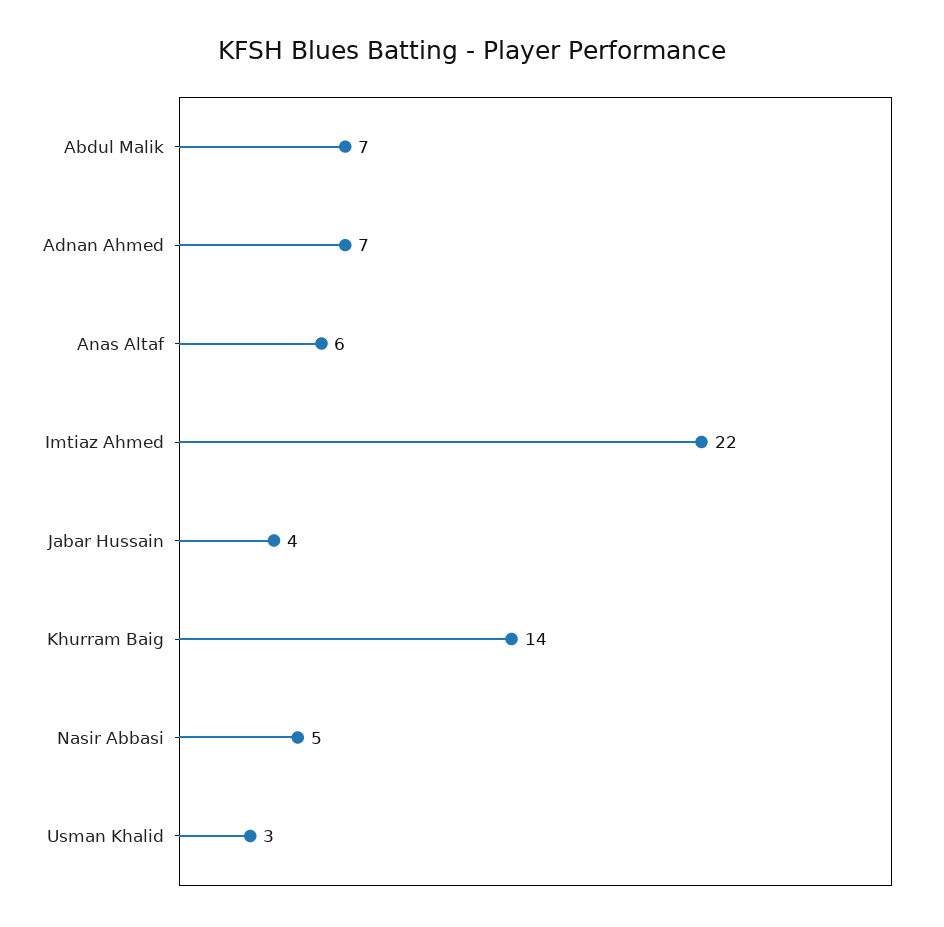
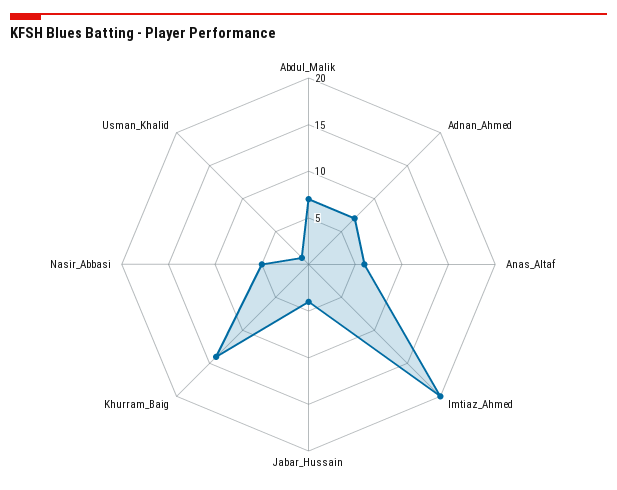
  {
    "Abdul Malik": 7,
    "Adnan Ahmed": 7,
    "Anas Altaf": 6,
-   "Imtiaz Ahmed": 22,
+   "Imtiaz Ahmed": 20,
    "Jabar Hussain": 4,
    "Khurram Baig": 14,
    "Nasir Abbasi": 5,
-   "Usman Khalid": 3
+   "Usman Khalid": 1
  }

